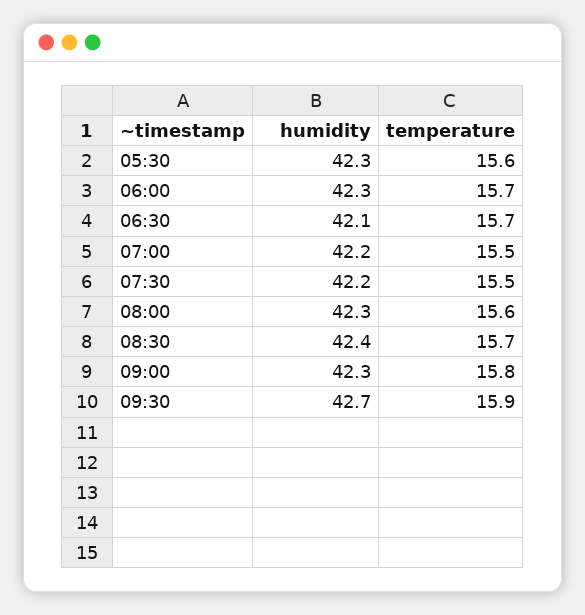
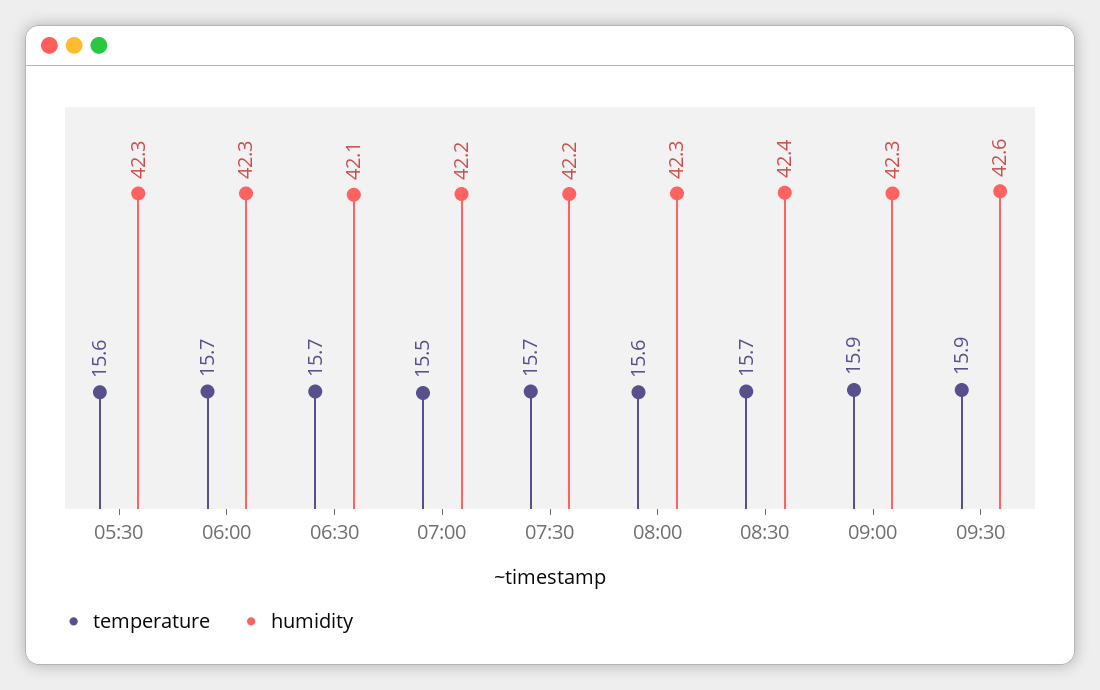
  {
    "humidity": {
      "05:30": 42.3,
      "06:00": 42.3,
      "06:30": 42.1,
      "07:00": 42.2,
      "07:30": 42.2,
      "08:00": 42.3,
      "08:30": 42.4,
      "09:00": 42.3,
-     "09:30": 42.7
+     "09:30": 42.6
    },
    "temperature": {
      "05:30": 15.6,
      "06:00": 15.7,
      "06:30": 15.7,
      "07:00": 15.5,
-     "07:30": 15.5,
+     "07:30": 15.7,
      "08:00": 15.6,
      "08:30": 15.7,
-     "09:00": 15.8,
+     "09:00": 15.9,
      "09:30": 15.9
    }
  }

